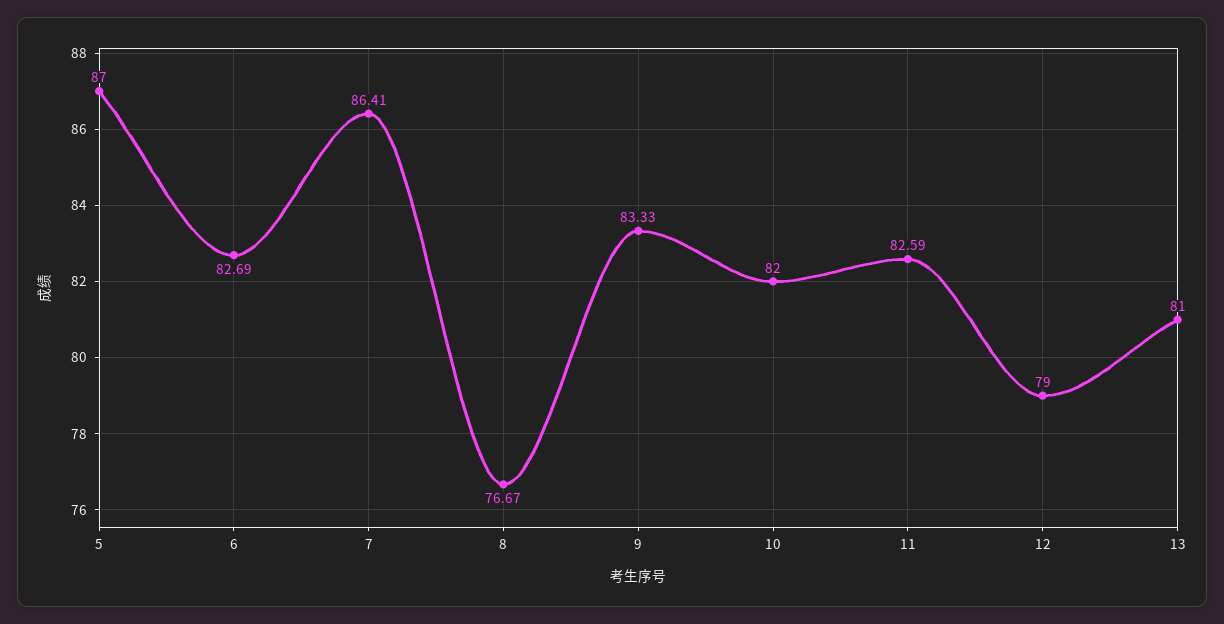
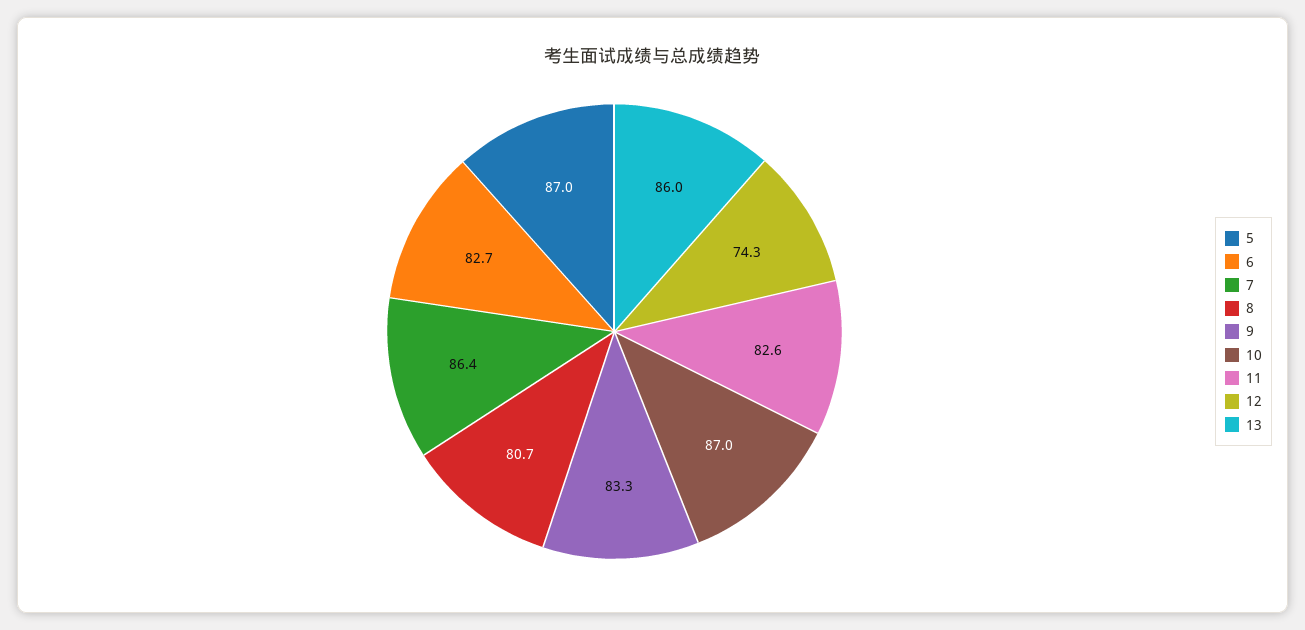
  {
    "5": 87,
    "6": 82.69,
    "7": 86.41,
-   "8": 76.67,
+   "8": 80.7,
    "9": 83.33,
-   "10": 82,
+   "10": 87,
    "11": 82.59,
-   "12": 79,
+   "12": 74.3,
-   "13": 81
+   "13": 86
  }

